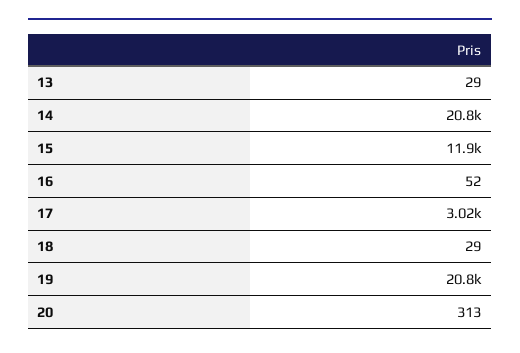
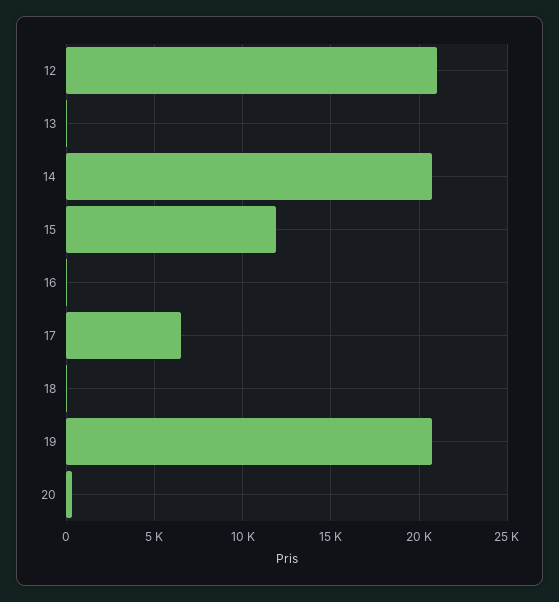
  {
    "13": 29,
    "14": 20800,
    "15": 11900,
    "16": 52,
-   "17": 3020,
+   "17": 6500,
    "18": 29,
    "19": 20800,
-   "20": 313
+   "20": 313,
+   "12": 21000
  }

